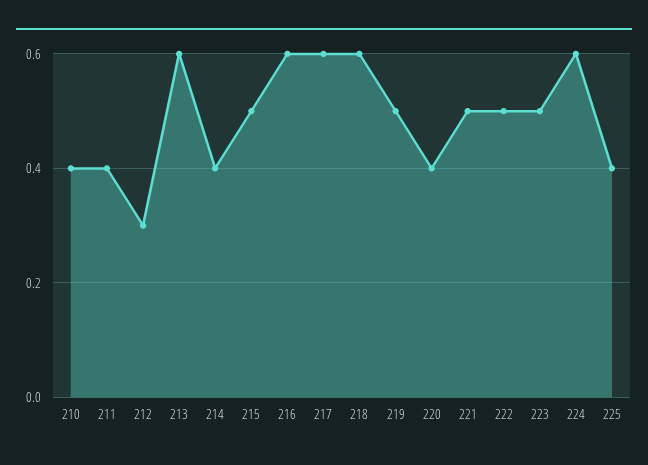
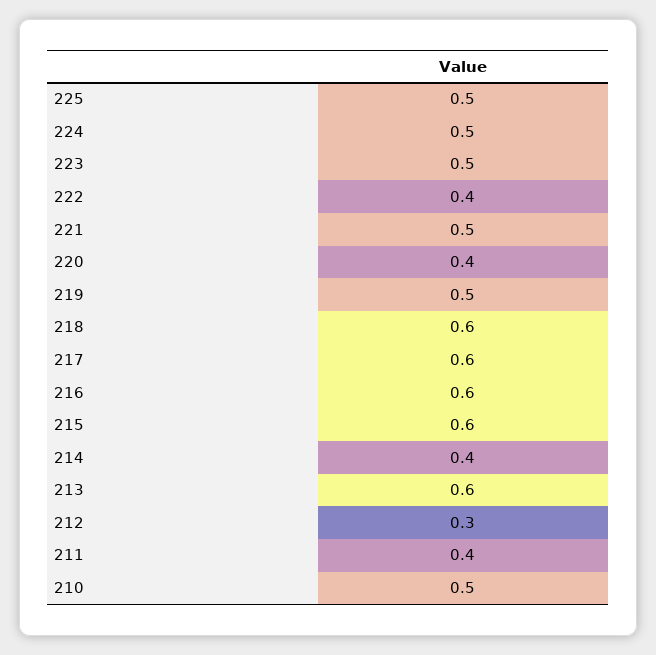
  {
-   "210": 0.4,
+   "210": 0.5,
    "211": 0.4,
    "212": 0.3,
    "213": 0.6,
    "214": 0.4,
-   "215": 0.5,
+   "215": 0.6,
    "216": 0.6,
    "217": 0.6,
    "218": 0.6,
    "219": 0.5,
    "220": 0.4,
    "221": 0.5,
-   "222": 0.5,
+   "222": 0.4,
    "223": 0.5,
-   "224": 0.6,
+   "224": 0.5,
-   "225": 0.4
+   "225": 0.5
  }

